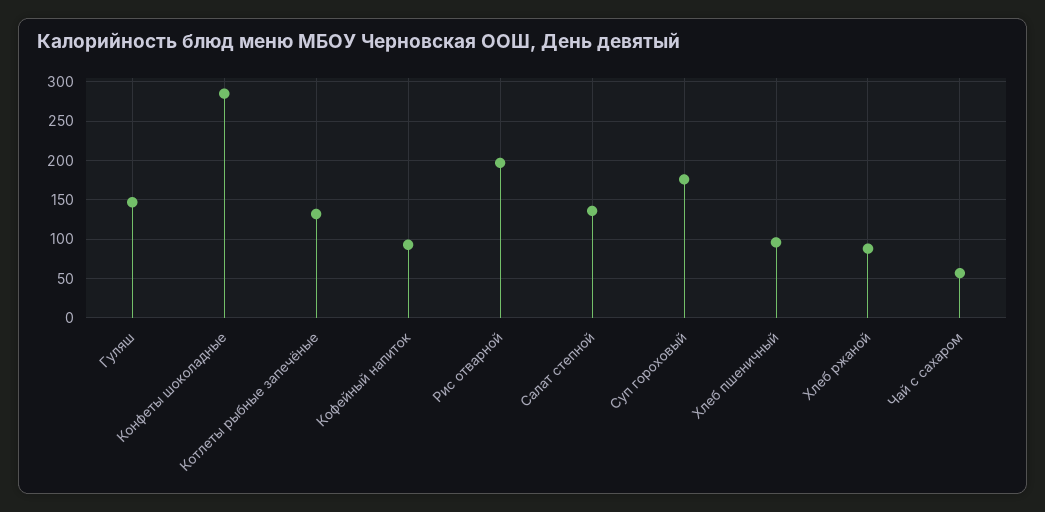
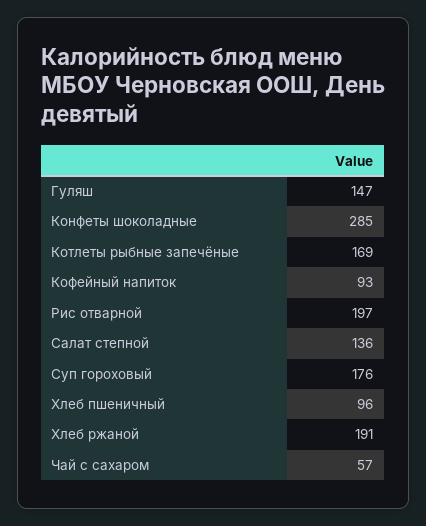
  {
    "Гуляш": 147,
    "Конфеты шоколадные": 285,
-   "Котлеты рыбные запечёные": 130,
+   "Котлеты рыбные запечёные": 169,
    "Кофейный напиток": 93,
    "Рис отварной": 197,
    "Салат степной": 136,
    "Суп гороховый": 176,
    "Хлеб пшеничный": 96,
-   "Хлеб ржаной": 90,
+   "Хлеб ржаной": 191,
    "Чай с сахаром": 57
  }

